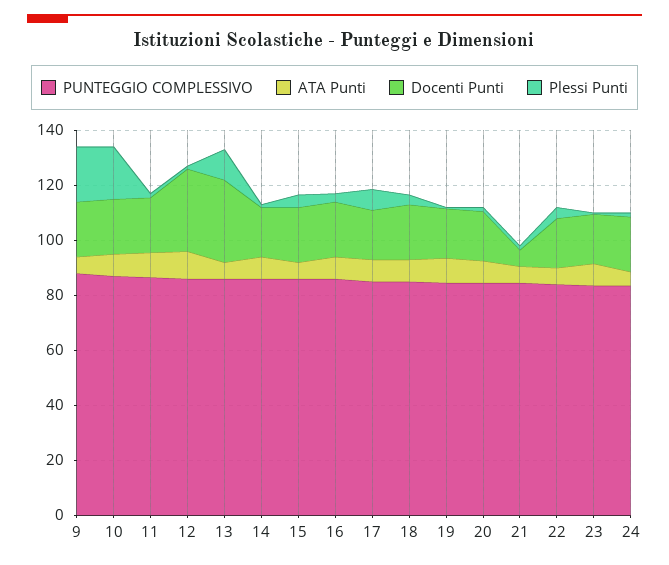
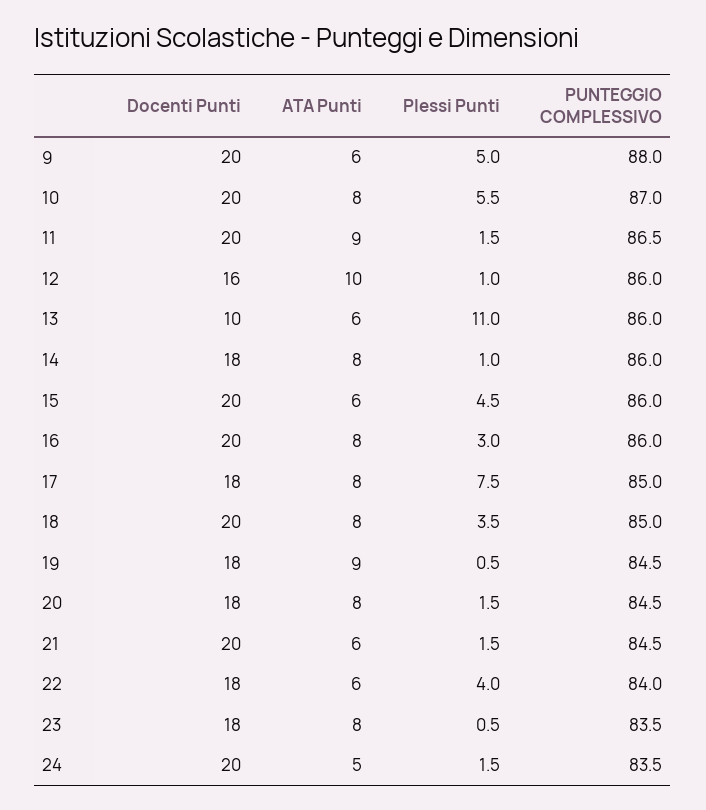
  {
    "PUNTEGGIO COMPLESSIVO": {
      "9": 88,
      "10": 87,
      "11": 86.5,
      "12": 86,
      "13": 86,
      "14": 86,
      "15": 86,
      "16": 86,
      "17": 85,
      "18": 85,
      "19": 84.5,
      "20": 84.5,
      "21": 84.5,
      "22": 84,
      "23": 83.5,
      "24": 83.5
    },
    "ATA Punti": {
      "9": 6,
      "10": 8,
      "11": 9,
      "12": 10,
      "13": 6,
      "14": 8,
      "15": 6,
      "16": 8,
      "17": 8,
      "18": 8,
      "19": 9,
      "20": 8,
      "21": 6,
      "22": 6,
      "23": 8,
      "24": 5
    },
    "Docenti Punti": {
      "9": 20,
      "10": 20,
      "11": 20,
-     "12": 30,
+     "12": 16,
-     "13": 30,
+     "13": 10,
      "14": 18,
      "15": 20,
      "16": 20,
      "17": 18,
      "18": 20,
      "19": 18,
      "20": 18,
-     "21": 5,
+     "21": 20,
      "22": 18,
      "23": 18,
      "24": 20
    },
    "Plessi Punti": {
-     "9": 20,
+     "9": 5,
-     "10": 20,
+     "10": 5.5,
      "11": 1.5,
      "12": 1,
      "13": 11,
      "14": 1,
      "15": 4.5,
      "16": 3,
      "17": 7.5,
      "18": 3.5,
      "19": 0.5,
      "20": 1.5,
      "21": 1.5,
      "22": 4,
      "23": 0.5,
      "24": 1.5
    }
  }

